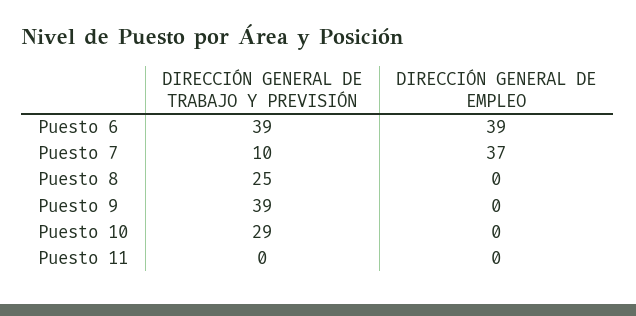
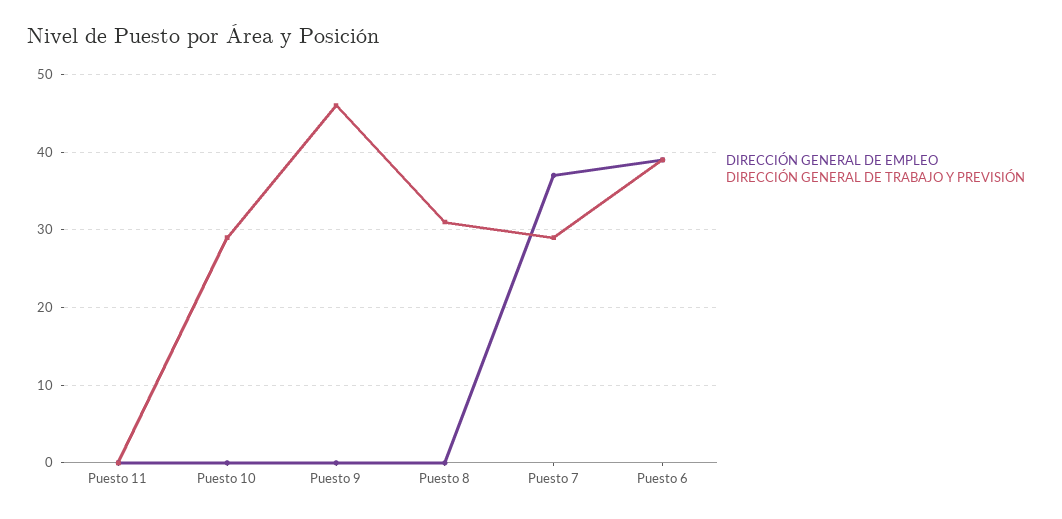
  {
    "DIRECCIÓN GENERAL DE TRABAJO Y PREVISIÓN": {
      "Puesto 6": 39,
-     "Puesto 7": 10,
+     "Puesto 7": 29,
-     "Puesto 8": 25,
+     "Puesto 8": 31,
-     "Puesto 9": 39,
+     "Puesto 9": 46,
      "Puesto 10": 29,
      "Puesto 11": 0
    },
    "DIRECCIÓN GENERAL DE EMPLEO": {
      "Puesto 6": 39,
      "Puesto 7": 37,
      "Puesto 8": 0,
      "Puesto 9": 0,
      "Puesto 10": 0,
      "Puesto 11": 0
    }
  }

